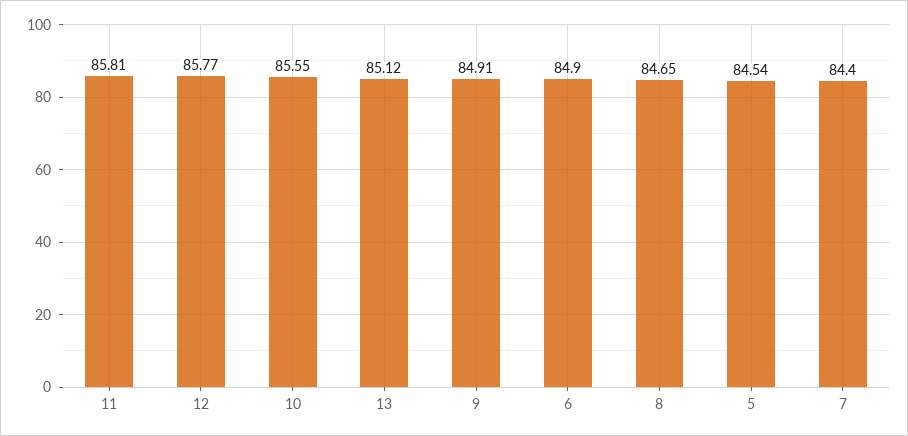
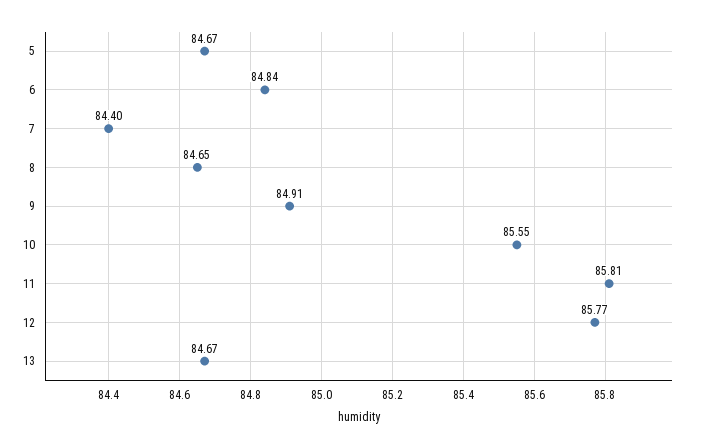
  {
    "11": 85.81,
    "12": 85.77,
    "10": 85.55,
-   "13": 85.12,
+   "13": 84.67,
    "9": 84.91,
-   "6": 84.9,
+   "6": 84.84,
    "8": 84.65,
-   "5": 84.54,
+   "5": 84.67,
    "7": 84.4
  }

